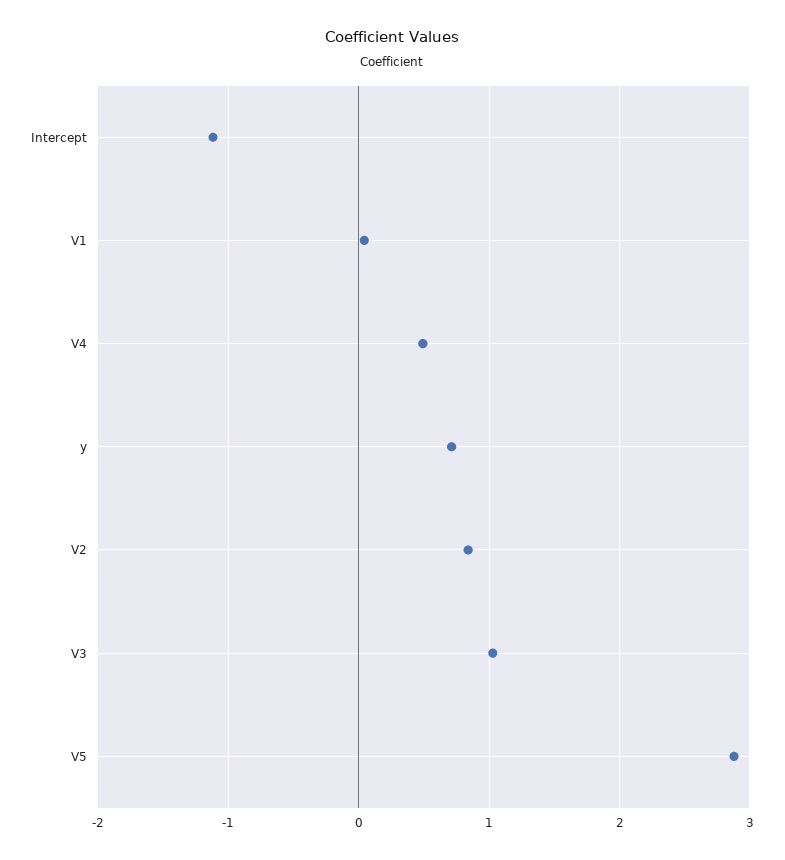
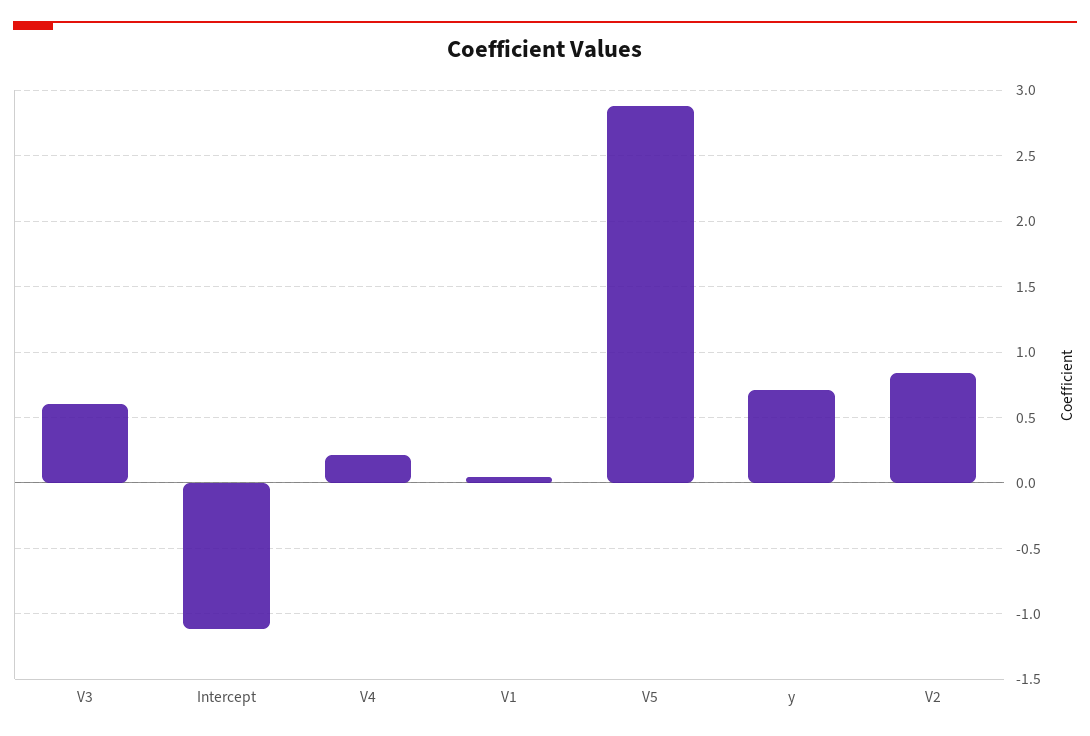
  {
    "Intercept": -1.1,
    "V1": 0.05,
-   "V4": 0.5,
+   "V4": 0.2,
    "y": 0.7,
    "V2": 0.85,
-   "V3": 1,
+   "V3": 0.6,
    "V5": 2.9
  }

